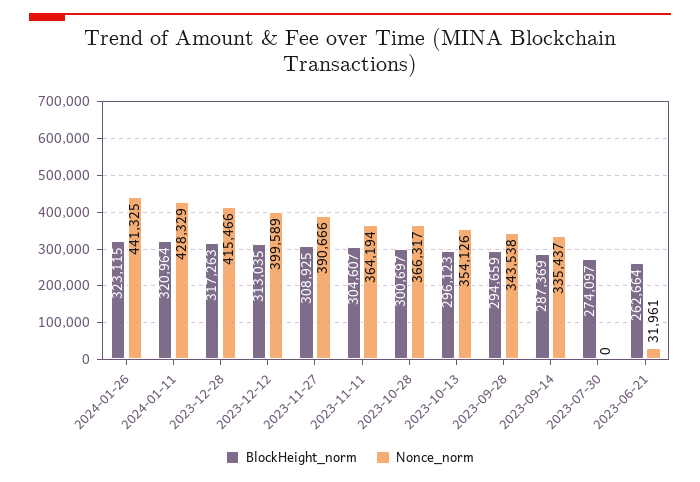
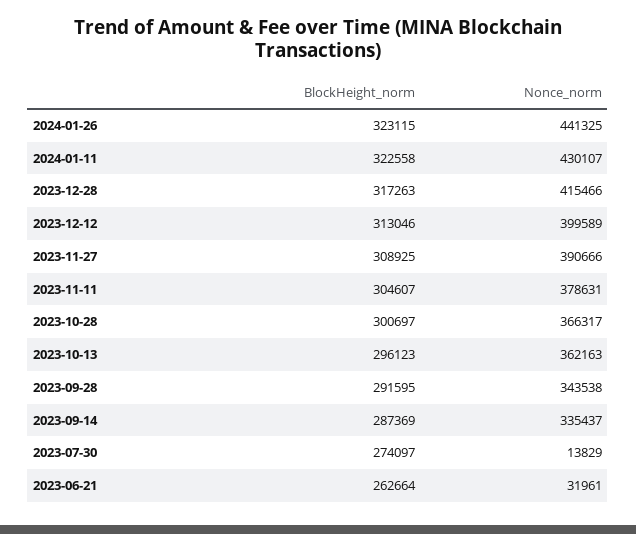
  {
    "BlockHeight_norm": {
      "2024-01-26": 323115,
-     "2024-01-11": 320964,
+     "2024-01-11": 322558,
      "2023-12-28": 317263,
-     "2023-12-12": 313035,
+     "2023-12-12": 313046,
      "2023-11-27": 308925,
      "2023-11-11": 304607,
      "2023-10-28": 300697,
      "2023-10-13": 296123,
-     "2023-09-28": 294659,
+     "2023-09-28": 291595,
      "2023-09-14": 287369,
      "2023-07-30": 274097,
      "2023-06-21": 262664
    },
    "Nonce_norm": {
      "2024-01-26": 441325,
-     "2024-01-11": 428329,
+     "2024-01-11": 430107,
      "2023-12-28": 415466,
      "2023-12-12": 399589,
      "2023-11-27": 390666,
-     "2023-11-11": 364194,
+     "2023-11-11": 378631,
      "2023-10-28": 366317,
-     "2023-10-13": 354126,
+     "2023-10-13": 362163,
      "2023-09-28": 343538,
      "2023-09-14": 335437,
-     "2023-07-30": 0,
+     "2023-07-30": 13829,
      "2023-06-21": 31961
    }
  }

